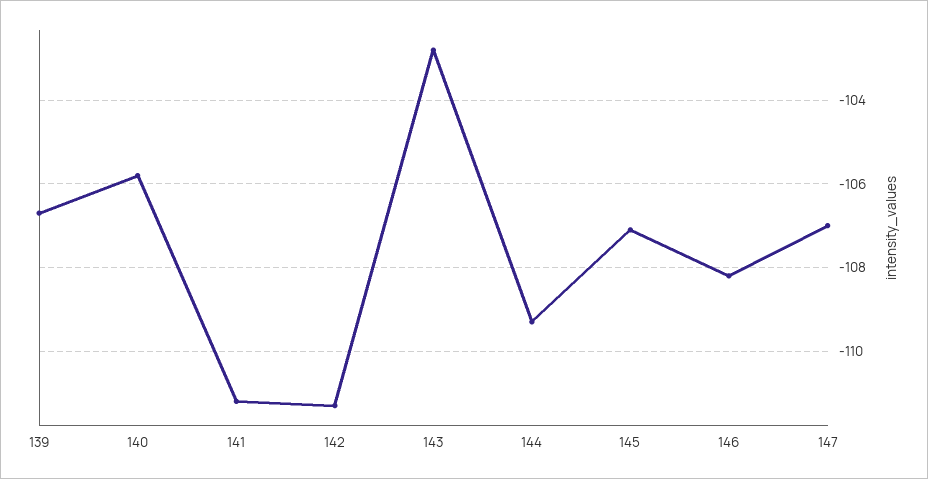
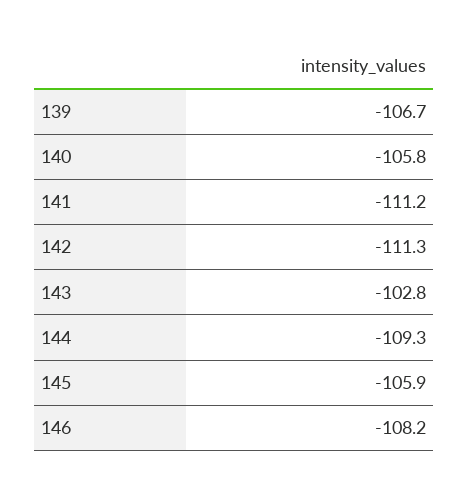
  {
    "139": -106.7,
    "140": -105.8,
    "141": -111.2,
    "142": -111.3,
    "143": -102.8,
    "144": -109.3,
-   "145": -107,
+   "145": -105.9,
-   "146": -108.2,
+   "146": -108.2
-   "147": -107
  }

